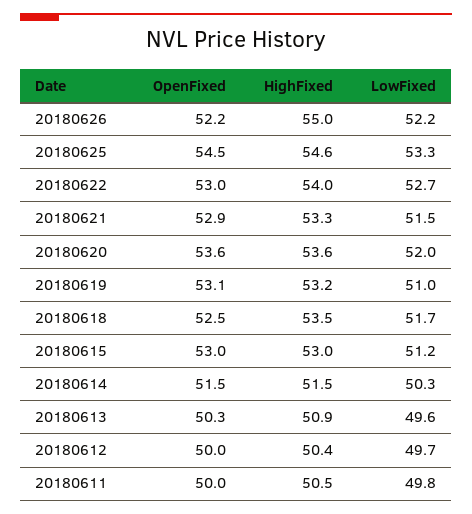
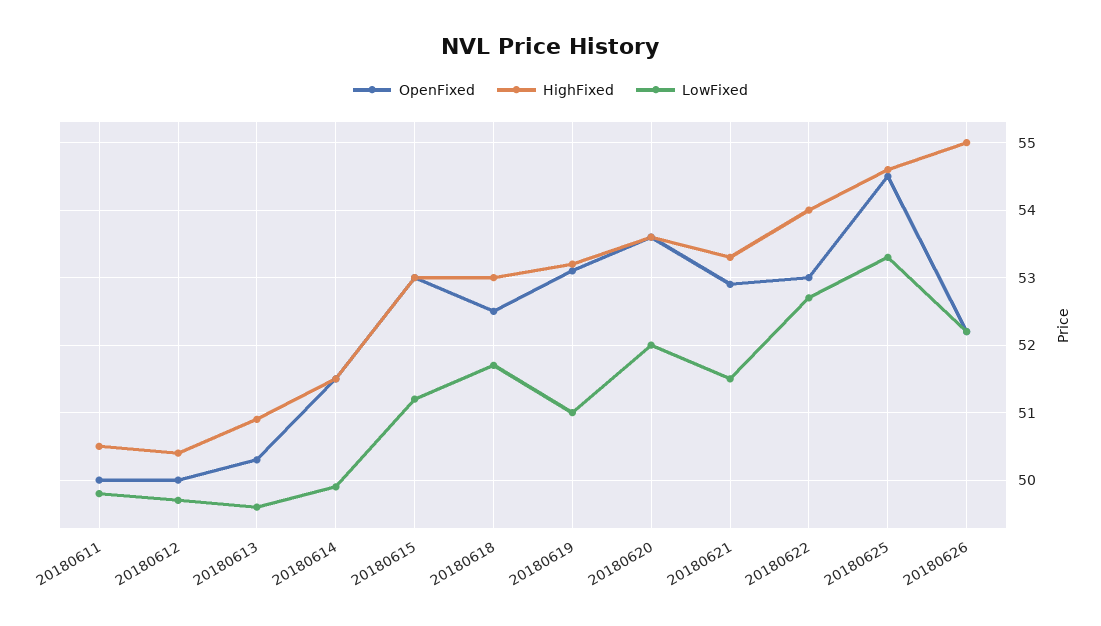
  {
    "OpenFixed": {
      "20180626": 52.2,
      "20180625": 54.5,
      "20180622": 53,
      "20180621": 52.9,
      "20180620": 53.6,
      "20180619": 53.1,
      "20180618": 52.5,
      "20180615": 53,
      "20180614": 51.5,
      "20180613": 50.3,
      "20180612": 50,
      "20180611": 50
    },
    "HighFixed": {
      "20180626": 55,
      "20180625": 54.6,
      "20180622": 54,
      "20180621": 53.3,
      "20180620": 53.6,
      "20180619": 53.2,
-     "20180618": 53.5,
+     "20180618": 53,
      "20180615": 53,
      "20180614": 51.5,
      "20180613": 50.9,
      "20180612": 50.4,
      "20180611": 50.5
    },
    "LowFixed": {
      "20180626": 52.2,
      "20180625": 53.3,
      "20180622": 52.7,
      "20180621": 51.5,
      "20180620": 52,
      "20180619": 51,
      "20180618": 51.7,
      "20180615": 51.2,
-     "20180614": 50.3,
+     "20180614": 49.9,
      "20180613": 49.6,
      "20180612": 49.7,
      "20180611": 49.8
    }
  }

